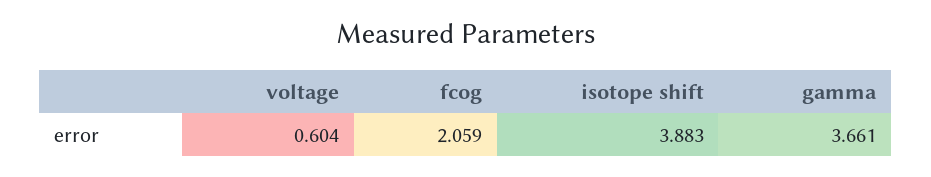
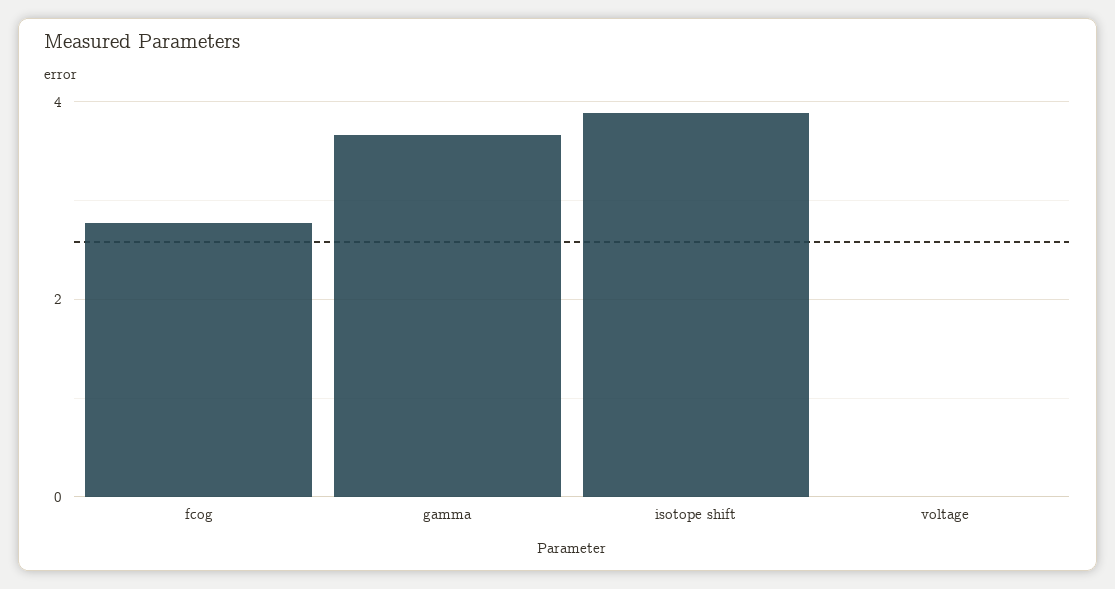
  {
-   "voltage": 0.604,
+   "voltage": 0,
-   "fcog": 2.059,
+   "fcog": 2.8,
    "isotope shift": 3.883,
    "gamma": 3.661
  }

